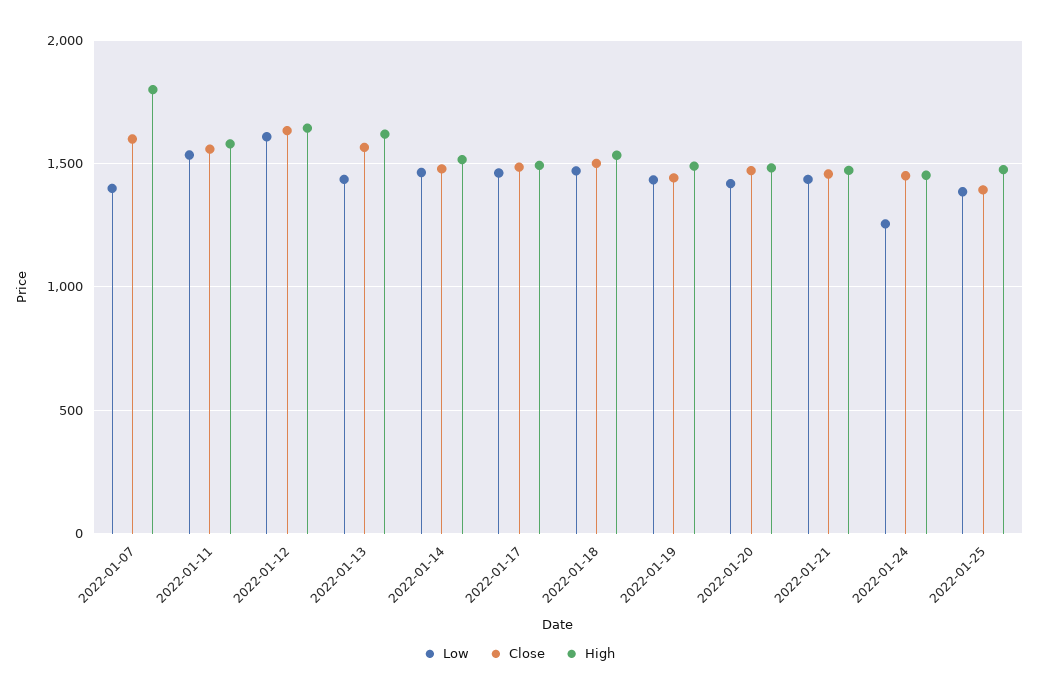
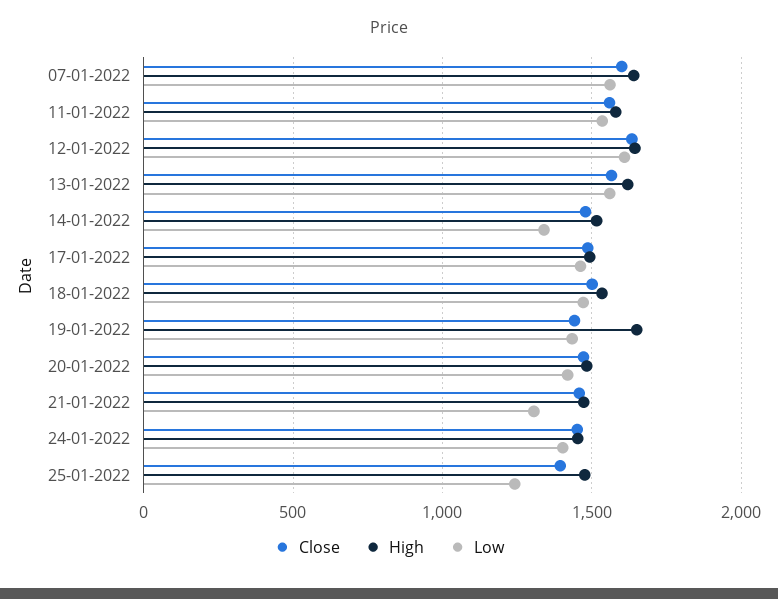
  {
    "Low": {
-     "2022-01-07": 1400,
+     "2022-01-07": 1550,
      "2022-01-11": 1550,
      "2022-01-12": 1600,
-     "2022-01-13": 1450,
+     "2022-01-13": 1550,
-     "2022-01-14": 1450,
+     "2022-01-14": 1350,
      "2022-01-17": 1450,
      "2022-01-18": 1450,
      "2022-01-19": 1450,
      "2022-01-20": 1400,
-     "2022-01-21": 1450,
+     "2022-01-21": 1300,
-     "2022-01-24": 1250,
+     "2022-01-24": 1400,
-     "2022-01-25": 1400
+     "2022-01-25": 1250
    },
    "Close": {
      "2022-01-07": 1600,
      "2022-01-11": 1550,
      "2022-01-12": 1650,
      "2022-01-13": 1550,
      "2022-01-14": 1500,
      "2022-01-17": 1500,
      "2022-01-18": 1500,
      "2022-01-19": 1450,
      "2022-01-20": 1450,
      "2022-01-21": 1450,
      "2022-01-24": 1450,
      "2022-01-25": 1400
    },
    "High": {
-     "2022-01-07": 1800,
+     "2022-01-07": 1650,
      "2022-01-11": 1600,
      "2022-01-12": 1650,
      "2022-01-13": 1600,
      "2022-01-14": 1500,
      "2022-01-17": 1500,
      "2022-01-18": 1550,
-     "2022-01-19": 1500,
+     "2022-01-19": 1650,
      "2022-01-20": 1500,
      "2022-01-21": 1450,
      "2022-01-24": 1450,
      "2022-01-25": 1500
    }
  }

